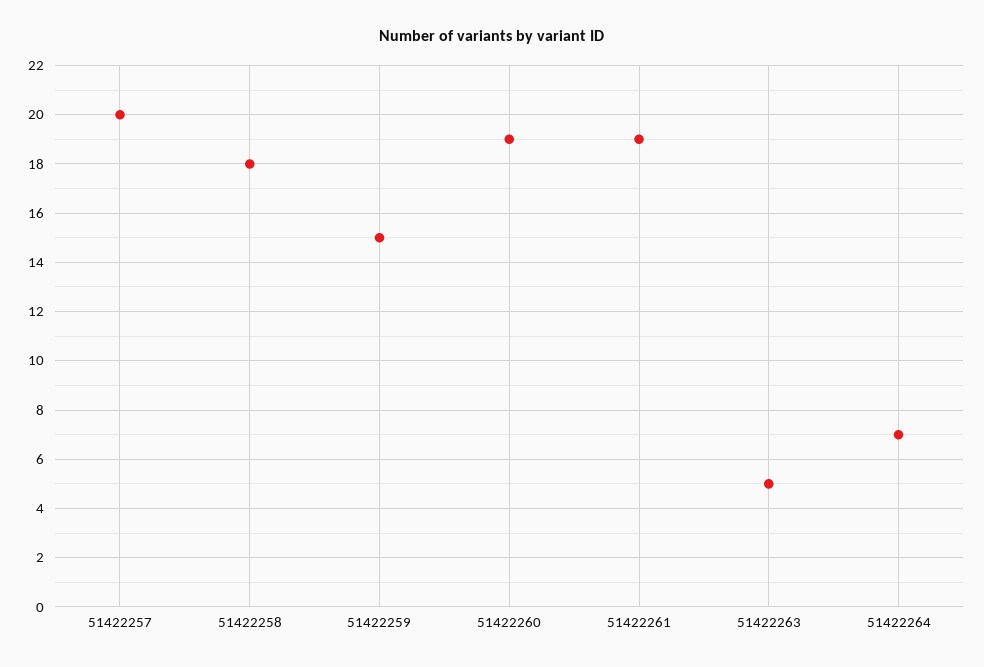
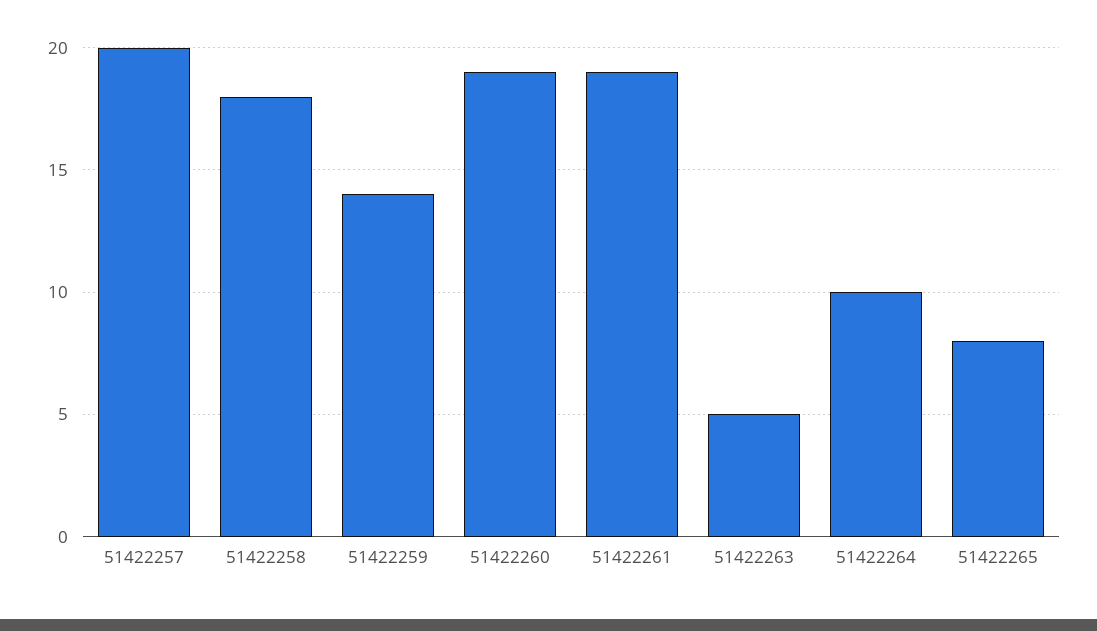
  {
    "51422257": 20,
    "51422258": 18,
-   "51422259": 15,
+   "51422259": 14,
    "51422260": 19,
    "51422261": 19,
    "51422263": 5,
-   "51422264": 7
+   "51422264": 10,
+   "51422265": 8
  }

